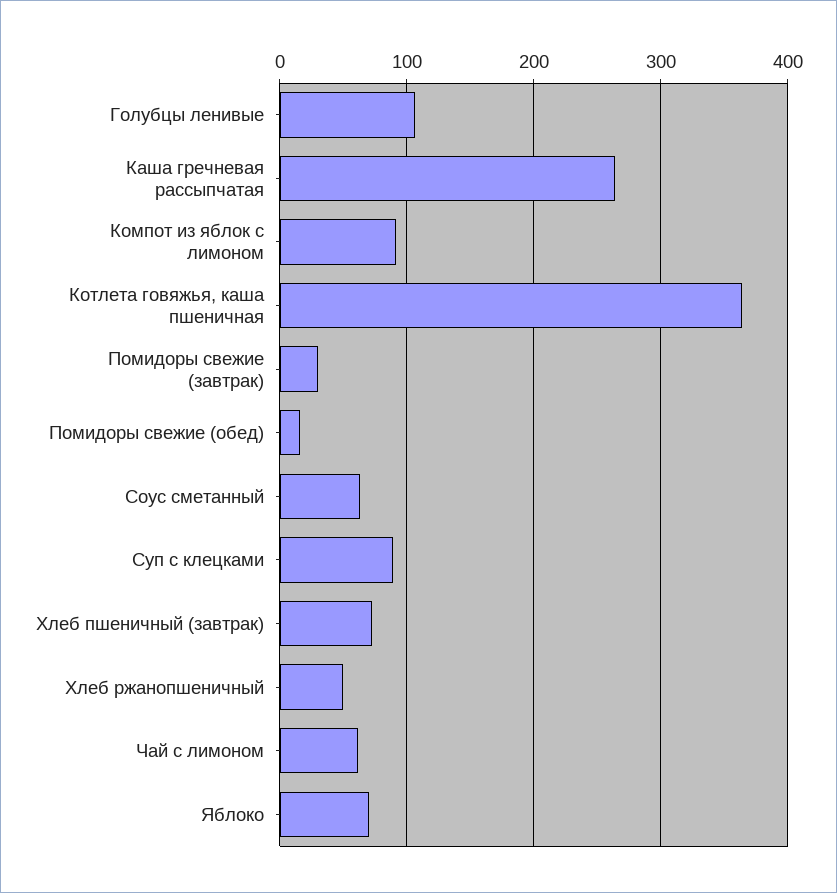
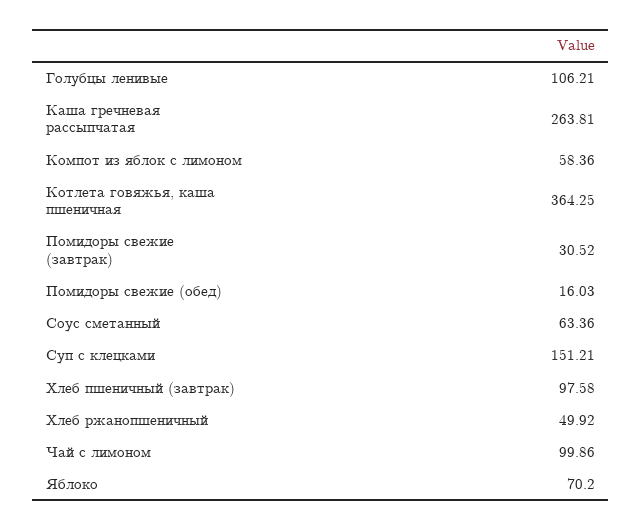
  {
    "Голубцы ленивые": 106.21,
    "Каша гречневая рассыпчатая": 263.81,
-   "Компот из яблок с лимоном": 90,
+   "Компот из яблок с лимоном": 58.36,
    "Котлета говяжья, каша пшеничная": 364.25,
    "Помидоры свежие (завтрак)": 30.52,
    "Помидоры свежие (обед)": 16.03,
    "Соус сметанный": 63.36,
-   "Суп с клецками": 90,
+   "Суп с клецками": 151.21,
-   "Хлеб пшеничный (завтрак)": 70,
+   "Хлеб пшеничный (завтрак)": 97.58,
    "Хлеб ржанопшеничный": 49.92,
-   "Чай с лимоном": 60,
+   "Чай с лимоном": 99.86,
    "Яблоко": 70.2
  }

